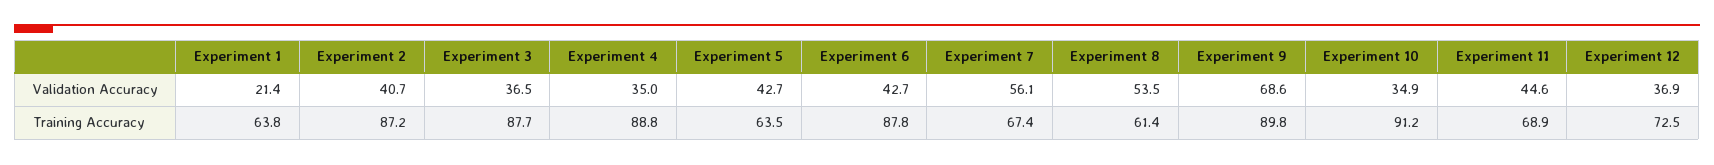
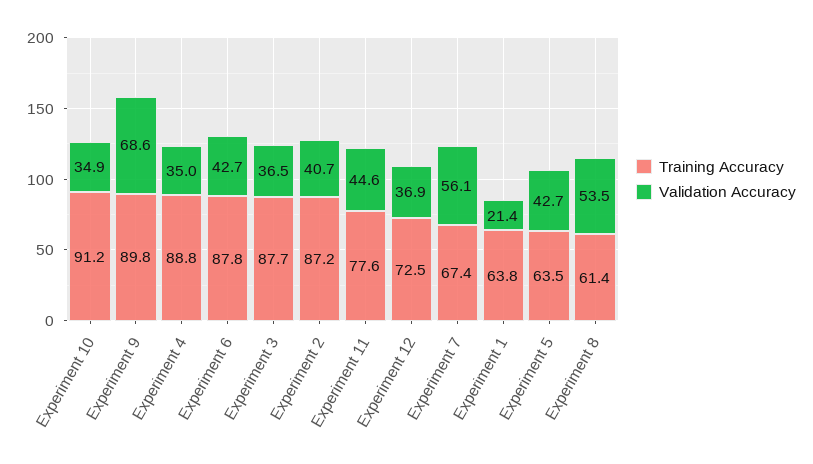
  {
    "Validation Accuracy": {
      "Experiment 1": 21.4,
      "Experiment 2": 40.7,
      "Experiment 3": 36.5,
      "Experiment 4": 35,
      "Experiment 5": 42.7,
      "Experiment 6": 42.7,
      "Experiment 7": 56.1,
      "Experiment 8": 53.5,
      "Experiment 9": 68.6,
      "Experiment 10": 34.9,
      "Experiment 11": 44.6,
      "Experiment 12": 36.9
    },
    "Training Accuracy": {
      "Experiment 1": 63.8,
      "Experiment 2": 87.2,
      "Experiment 3": 87.7,
      "Experiment 4": 88.8,
      "Experiment 5": 63.5,
      "Experiment 6": 87.8,
      "Experiment 7": 67.4,
      "Experiment 8": 61.4,
      "Experiment 9": 89.8,
      "Experiment 10": 91.2,
-     "Experiment 11": 68.9,
+     "Experiment 11": 77.6,
      "Experiment 12": 72.5
    }
  }

